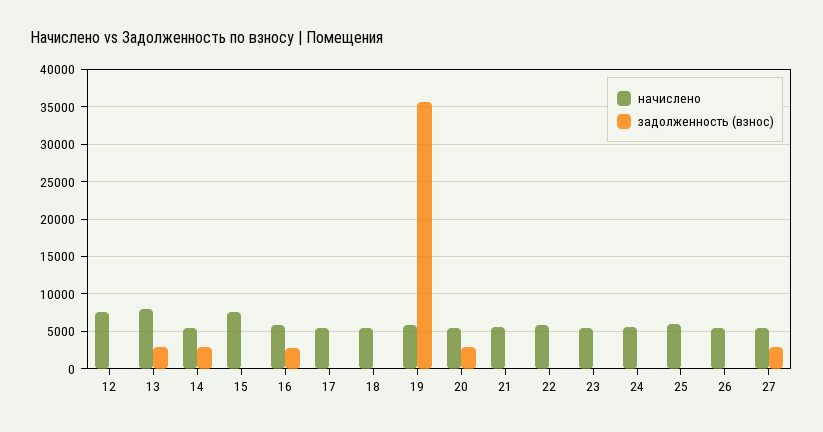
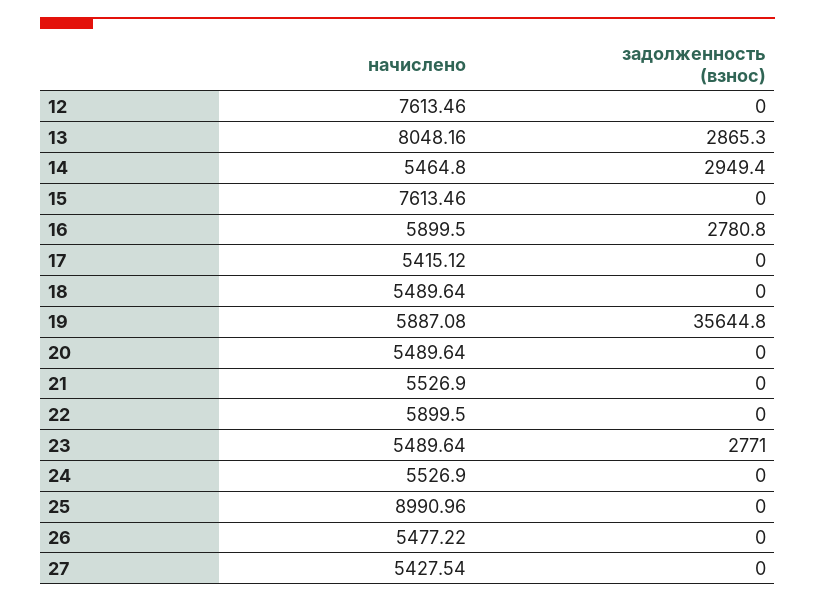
  {
    "начислено": {
      "12": 7613.46,
      "13": 8048.16,
      "14": 5464.8,
      "15": 7613.46,
      "16": 5899.5,
      "17": 5415.12,
      "18": 5489.64,
      "19": 5887.08,
      "20": 5489.64,
      "21": 5526.9,
      "22": 5899.5,
      "23": 5489.64,
      "24": 5526.9,
-     "25": 6000,
+     "25": 8990.96,
      "26": 5477.22,
      "27": 5427.54
    },
    "задолженность (взнос)": {
      "12": 0,
      "13": 2865.3,
      "14": 2949.4,
      "15": 0,
      "16": 2780.8,
      "17": 0,
      "18": 0,
      "19": 35644.8,
-     "20": 3000,
+     "20": 0,
      "21": 0,
      "22": 0,
-     "23": 0,
+     "23": 2771,
      "24": 0,
      "25": 0,
      "26": 0,
-     "27": 3000
+     "27": 0
    }
  }

